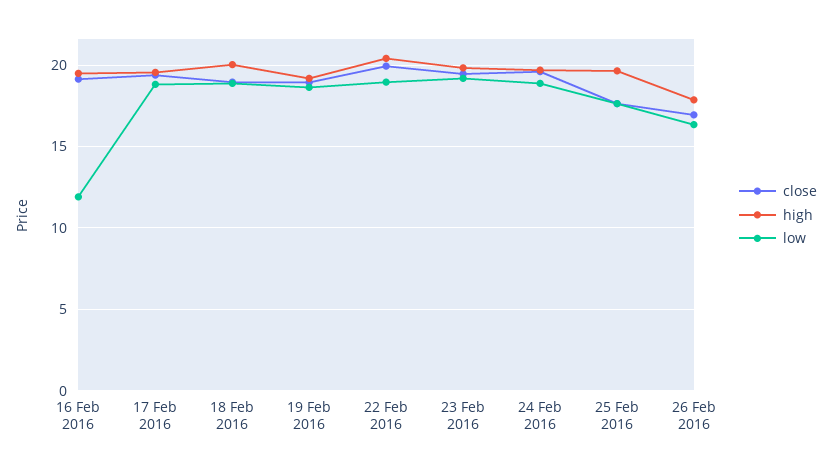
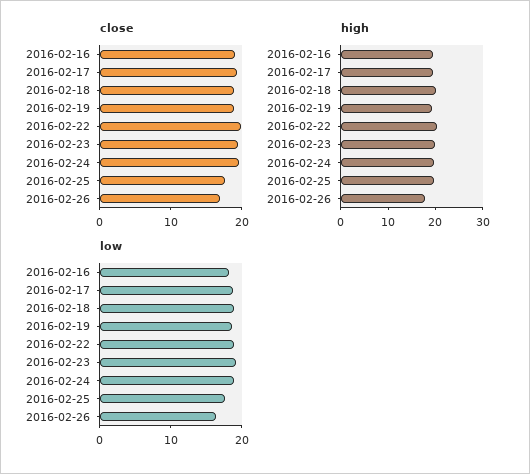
  {
    "close": {
      "16 Feb 2016": 19,
      "17 Feb 2016": 19.5,
      "18 Feb 2016": 19,
      "19 Feb 2016": 19,
      "22 Feb 2016": 20,
      "23 Feb 2016": 19.5,
      "24 Feb 2016": 19.5,
      "25 Feb 2016": 17.5,
      "26 Feb 2016": 17
    },
    "high": {
      "16 Feb 2016": 19.5,
      "17 Feb 2016": 19.5,
      "18 Feb 2016": 20,
      "19 Feb 2016": 19,
      "22 Feb 2016": 20.5,
      "23 Feb 2016": 20,
      "24 Feb 2016": 19.5,
      "25 Feb 2016": 19.5,
      "26 Feb 2016": 18
    },
    "low": {
-     "16 Feb 2016": 12,
+     "16 Feb 2016": 18,
      "17 Feb 2016": 19,
      "18 Feb 2016": 19,
      "19 Feb 2016": 18.5,
      "22 Feb 2016": 19,
      "23 Feb 2016": 19,
      "24 Feb 2016": 19,
      "25 Feb 2016": 17.5,
      "26 Feb 2016": 16.5
    }
  }

